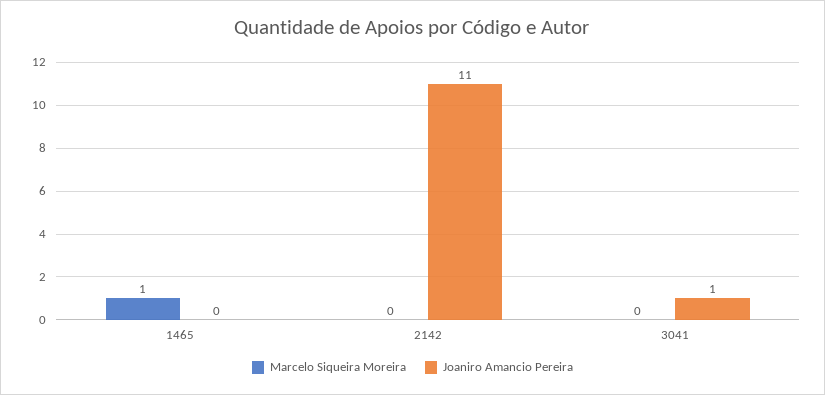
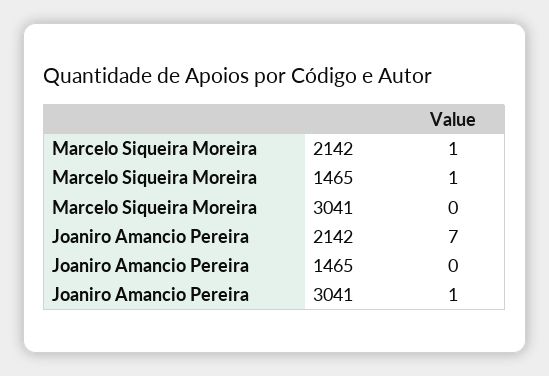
  {
    "Marcelo Siqueira Moreira": {
      "1465": 1,
-     "2142": 0,
+     "2142": 1,
      "3041": 0
    },
    "Joaniro Amancio Pereira": {
      "1465": 0,
-     "2142": 11,
+     "2142": 7,
      "3041": 1
    }
  }

